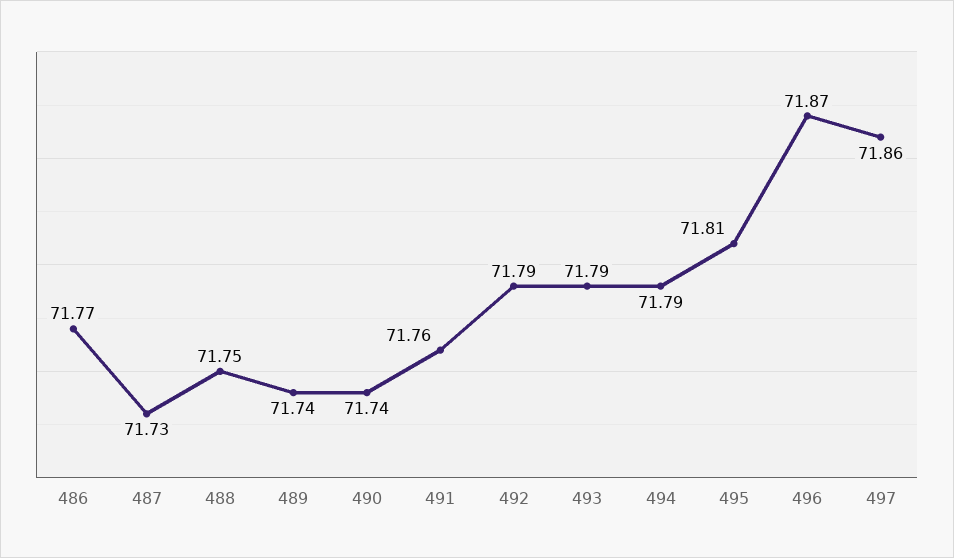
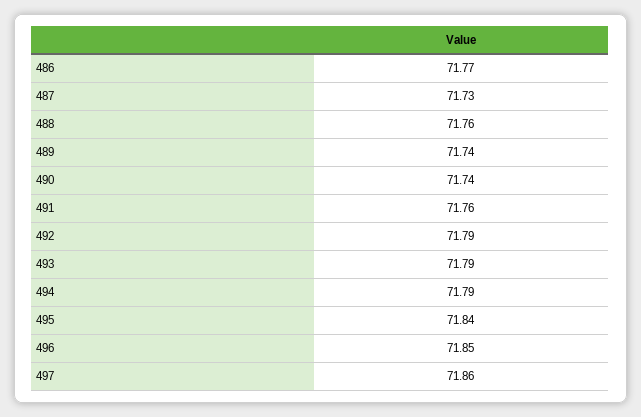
  {
    "486": 71.77,
    "487": 71.73,
-   "488": 71.75,
+   "488": 71.76,
    "489": 71.74,
    "490": 71.74,
    "491": 71.76,
    "492": 71.79,
    "493": 71.79,
    "494": 71.79,
-   "495": 71.81,
+   "495": 71.84,
-   "496": 71.87,
+   "496": 71.85,
    "497": 71.86
  }

